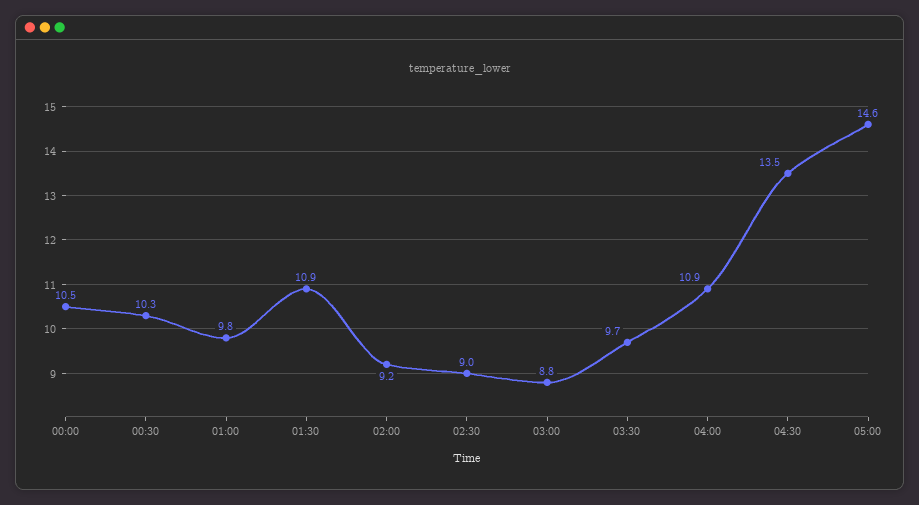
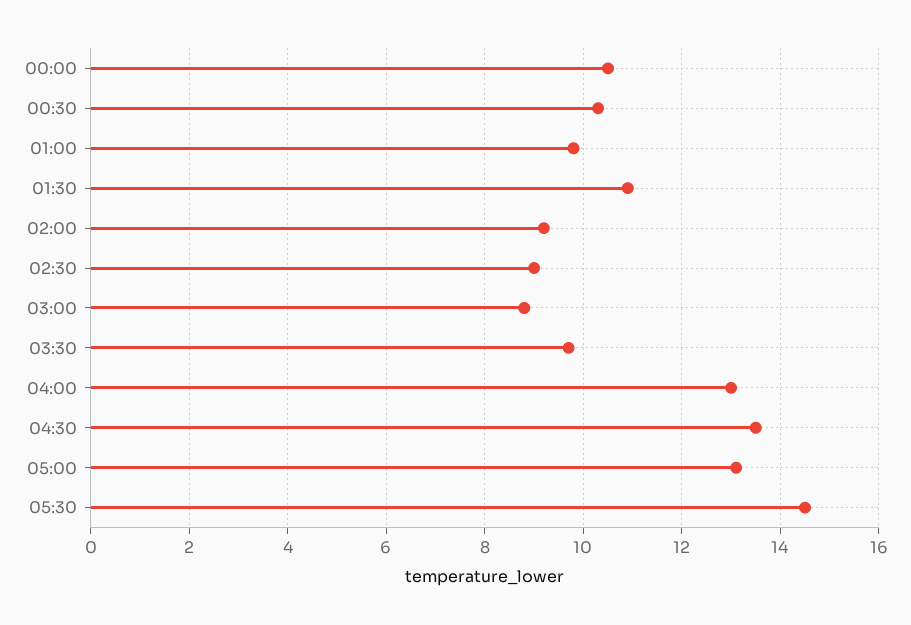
  {
    "00:00": 10.5,
    "00:30": 10.3,
    "01:00": 9.8,
    "01:30": 10.9,
    "02:00": 9.2,
    "02:30": 9,
    "03:00": 8.8,
    "03:30": 9.7,
-   "04:00": 10.9,
+   "04:00": 13,
    "04:30": 13.5,
-   "05:00": 14.6
+   "05:00": 13,
+   "05:30": 14.5
  }

